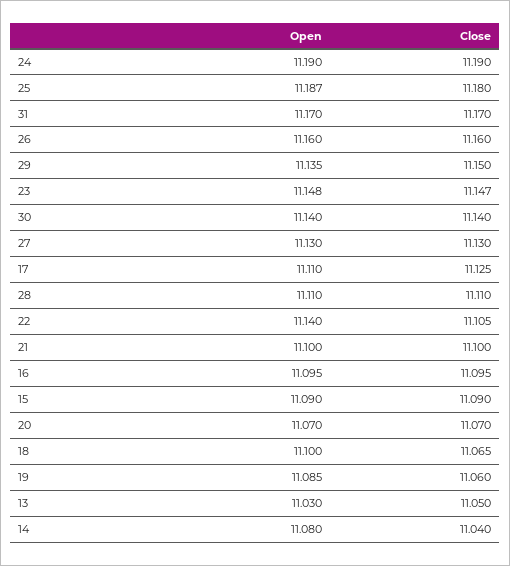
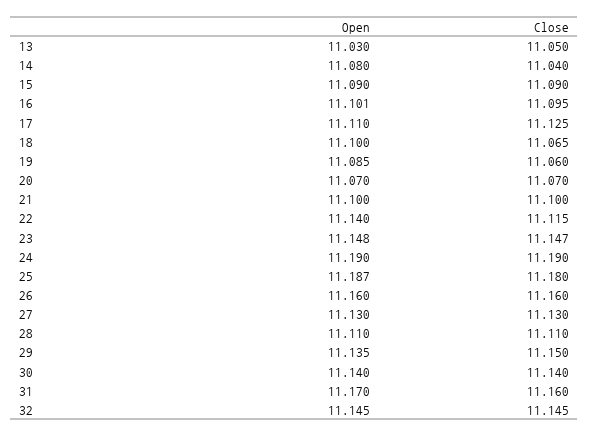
  {
    "Open": {
      "24": 11.19,
      "25": 11.187,
      "31": 11.17,
      "26": 11.16,
      "29": 11.135,
      "23": 11.148,
      "30": 11.14,
      "27": 11.13,
      "17": 11.11,
      "28": 11.11,
      "22": 11.14,
      "21": 11.1,
-     "16": 11.095,
+     "16": 11.101,
      "15": 11.09,
      "20": 11.07,
      "18": 11.1,
      "19": 11.085,
      "13": 11.03,
-     "14": 11.08
+     "14": 11.08,
+     "32": 11.145
    },
    "Close": {
      "24": 11.19,
      "25": 11.18,
-     "31": 11.17,
+     "31": 11.16,
      "26": 11.16,
      "29": 11.15,
      "23": 11.147,
      "30": 11.14,
      "27": 11.13,
      "17": 11.125,
      "28": 11.11,
-     "22": 11.105,
+     "22": 11.115,
      "21": 11.1,
      "16": 11.095,
      "15": 11.09,
      "20": 11.07,
      "18": 11.065,
      "19": 11.06,
      "13": 11.05,
-     "14": 11.04
+     "14": 11.04,
+     "32": 11.145
    }
  }

